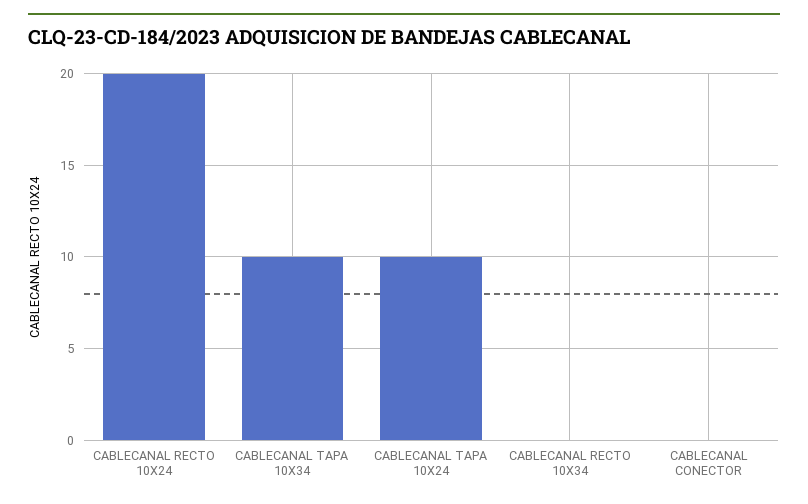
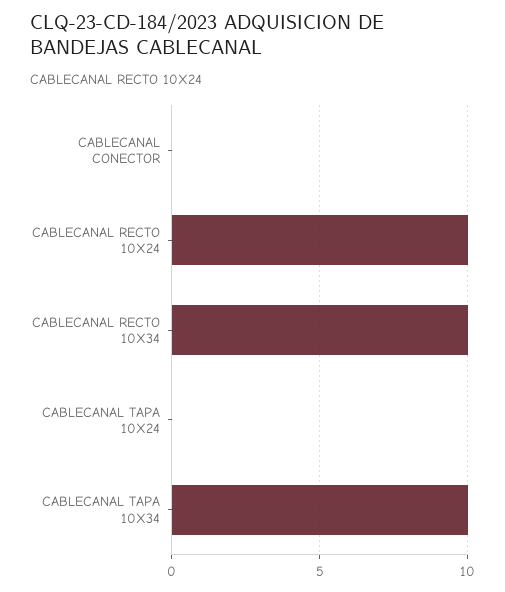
  {
-   "CABLECANAL RECTO 10X24": 20,
+   "CABLECANAL RECTO 10X24": 10,
    "CABLECANAL TAPA 10X34": 10,
-   "CABLECANAL TAPA 10X24": 10,
+   "CABLECANAL TAPA 10X24": 0,
-   "CABLECANAL RECTO 10X34": 0,
+   "CABLECANAL RECTO 10X34": 10,
    "CABLECANAL CONECTOR": 0
  }

